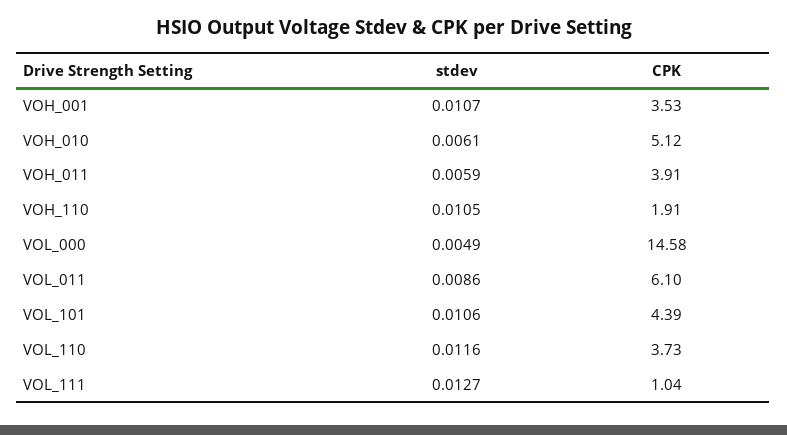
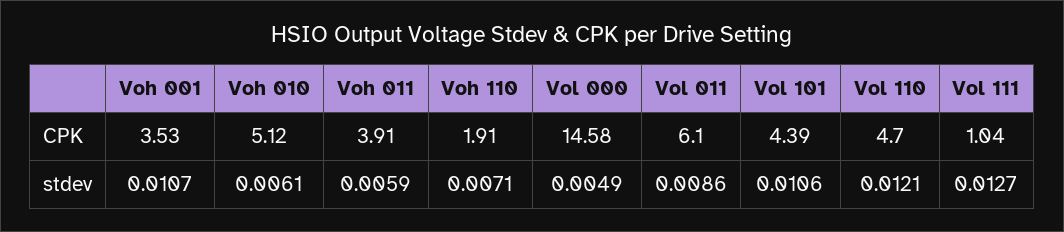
  {
    "stdev": {
      "VOH_001": 0.0107,
      "VOH_010": 0.0061,
      "VOH_011": 0.0059,
-     "VOH_110": 0.0105,
+     "VOH_110": 0.0071,
      "VOL_000": 0.0049,
      "VOL_011": 0.0086,
      "VOL_101": 0.0106,
-     "VOL_110": 0.0116,
+     "VOL_110": 0.0121,
      "VOL_111": 0.0127
    },
    "CPK": {
      "VOH_001": 3.53,
      "VOH_010": 5.12,
      "VOH_011": 3.91,
      "VOH_110": 1.91,
      "VOL_000": 14.58,
      "VOL_011": 6.1,
      "VOL_101": 4.39,
-     "VOL_110": 3.73,
+     "VOL_110": 4.7,
      "VOL_111": 1.04
    }
  }

